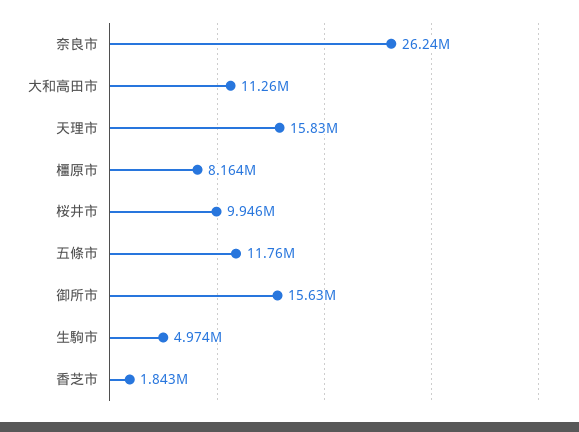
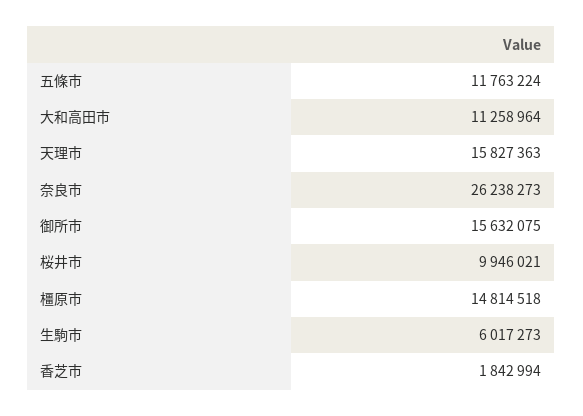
  {
    "奈良市": 26238273,
    "大和高田市": 11258964,
    "天理市": 15827363,
-   "橿原市": 8164000,
+   "橿原市": 14814518,
    "桜井市": 9946021,
    "五條市": 11763224,
    "御所市": 15632075,
-   "生駒市": 4974000,
+   "生駒市": 6017273,
    "香芝市": 1842994
  }

